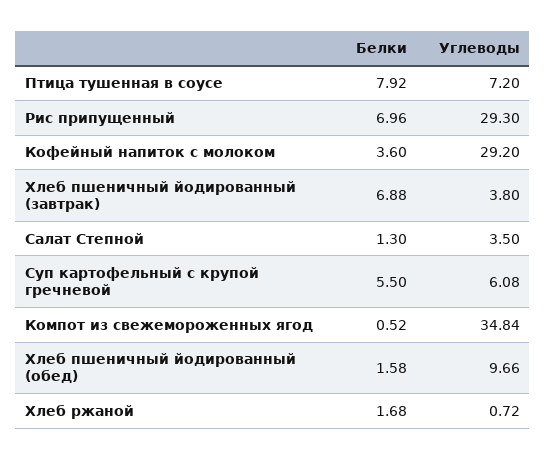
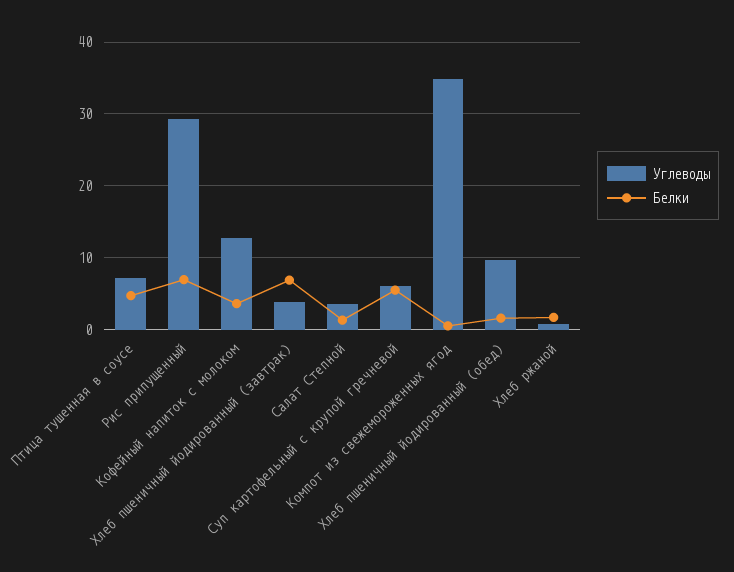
  {
    "Белки": {
-     "Птица тушенная в соусе": 7.92,
+     "Птица тушенная в соусе": 5,
      "Рис припущенный": 6.96,
      "Кофейный напиток с молоком": 3.6,
      "Хлеб пшеничный йодированный (завтрак)": 6.88,
      "Салат Степной": 1.3,
      "Суп картофельный с крупой гречневой": 5.5,
      "Компот из свежемороженных ягод": 0.52,
      "Хлеб пшеничный йодированный (обед)": 1.58,
      "Хлеб ржаной": 1.68
    },
    "Углеводы": {
      "Птица тушенная в соусе": 7.2,
      "Рис припущенный": 29.3,
-     "Кофейный напиток с молоком": 29.2,
+     "Кофейный напиток с молоком": 13,
      "Хлеб пшеничный йодированный (завтрак)": 3.8,
      "Салат Степной": 3.5,
      "Суп картофельный с крупой гречневой": 6.08,
      "Компот из свежемороженных ягод": 34.84,
      "Хлеб пшеничный йодированный (обед)": 9.66,
      "Хлеб ржаной": 0.72
    }
  }

